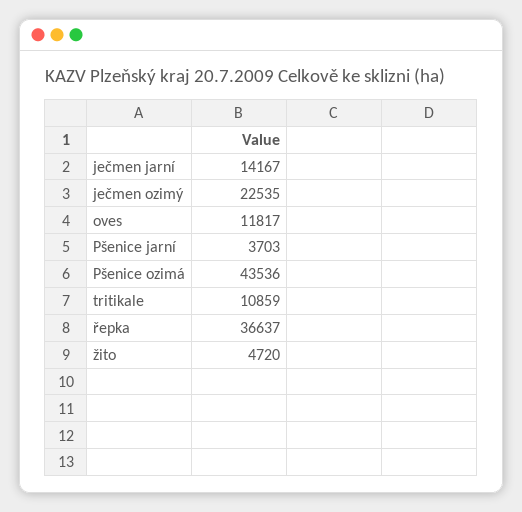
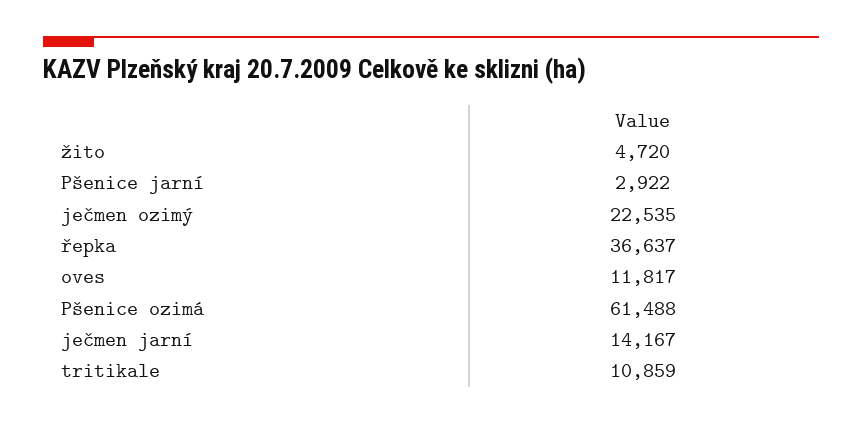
  {
    "ječmen jarní": 14167,
    "ječmen ozimý": 22535,
    "oves": 11817,
-   "Pšenice jarní": 3703,
+   "Pšenice jarní": 2922,
-   "Pšenice ozimá": 43536,
+   "Pšenice ozimá": 61488,
    "tritikale": 10859,
    "řepka": 36637,
    "žito": 4720
  }

